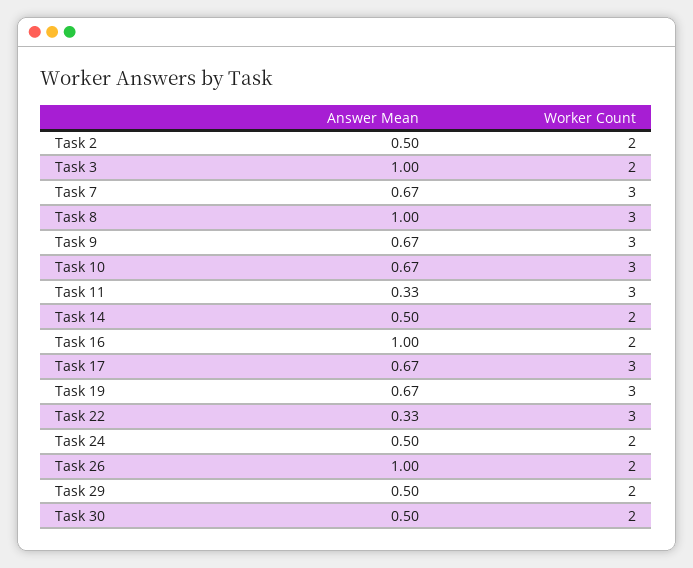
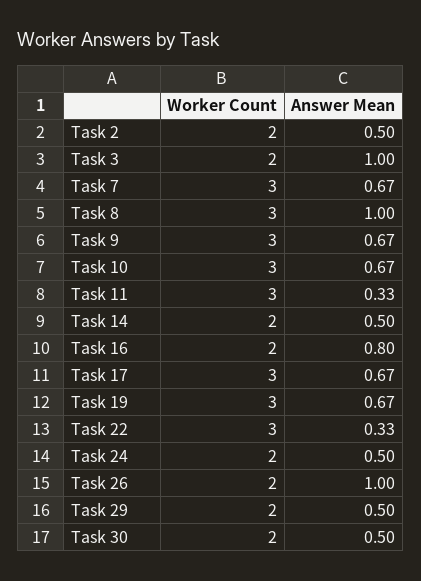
  {
    "Answer Mean": {
      "Task 2": 0.5,
      "Task 3": 1,
      "Task 7": 0.67,
      "Task 8": 1,
      "Task 9": 0.67,
      "Task 10": 0.67,
      "Task 11": 0.33,
      "Task 14": 0.5,
-     "Task 16": 1,
+     "Task 16": 0.8,
      "Task 17": 0.67,
      "Task 19": 0.67,
      "Task 22": 0.33,
      "Task 24": 0.5,
      "Task 26": 1,
      "Task 29": 0.5,
      "Task 30": 0.5
    },
    "Worker Count": {
      "Task 2": 2,
      "Task 3": 2,
      "Task 7": 3,
      "Task 8": 3,
      "Task 9": 3,
      "Task 10": 3,
      "Task 11": 3,
      "Task 14": 2,
      "Task 16": 2,
      "Task 17": 3,
      "Task 19": 3,
      "Task 22": 3,
      "Task 24": 2,
      "Task 26": 2,
      "Task 29": 2,
      "Task 30": 2
    }
  }

